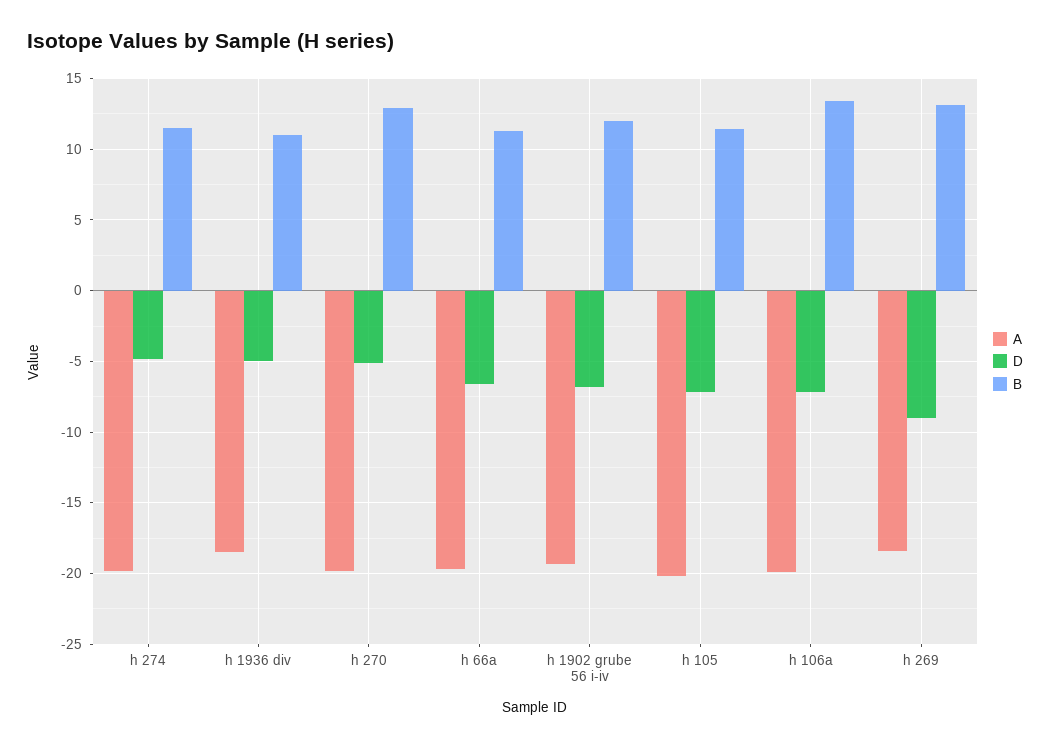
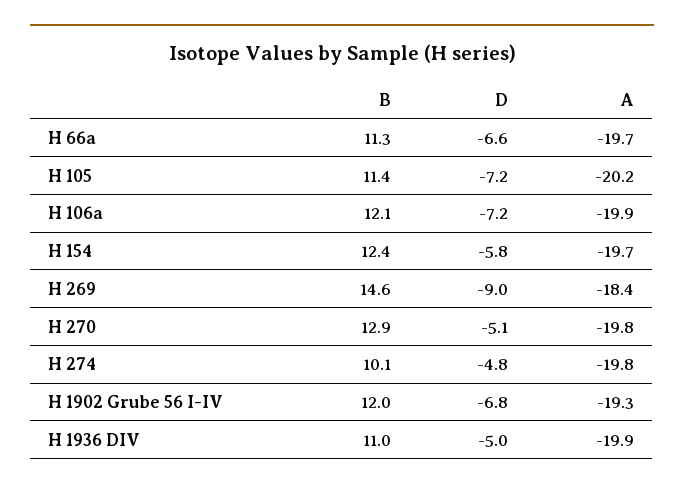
  {
    "A": {
      "h 274": -19.8,
-     "h 1936 div": -18.5,
+     "h 1936 div": -19.9,
      "h 270": -19.8,
      "h 66a": -19.7,
      "h 1902 grube 56 i-iv": -19.3,
      "h 105": -20.2,
      "h 106a": -19.9,
-     "h 269": -18.4
+     "h 269": -18.4,
+     "H 154": -19.7
    },
    "D": {
      "h 274": -4.8,
      "h 1936 div": -5,
      "h 270": -5.1,
      "h 66a": -6.6,
      "h 1902 grube 56 i-iv": -6.8,
      "h 105": -7.2,
      "h 106a": -7.2,
-     "h 269": -9
+     "h 269": -9,
+     "H 154": -5.8
    },
    "B": {
-     "h 274": 11.5,
+     "h 274": 10.1,
      "h 1936 div": 11,
      "h 270": 12.9,
      "h 66a": 11.3,
      "h 1902 grube 56 i-iv": 12,
      "h 105": 11.4,
-     "h 106a": 13.5,
+     "h 106a": 12.1,
-     "h 269": 13
+     "h 269": 14.6,
+     "H 154": 12.4
    }
  }

